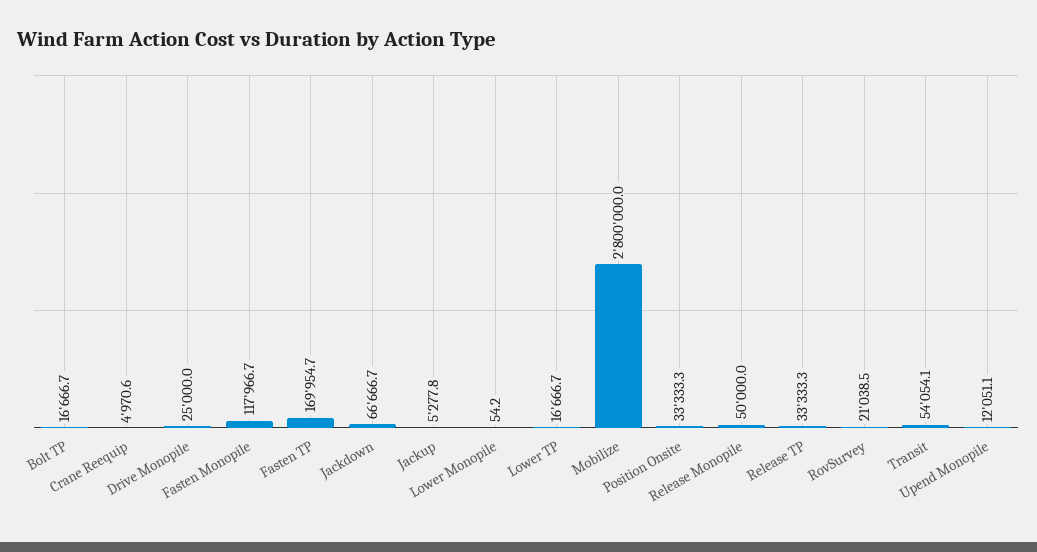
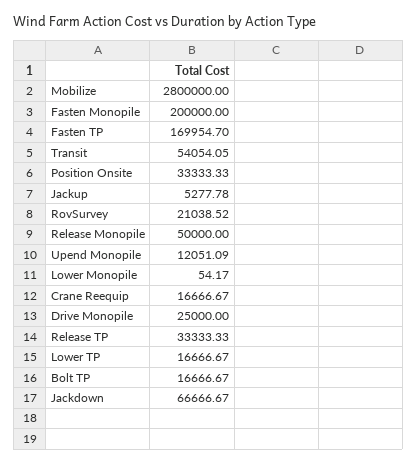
  {
    "Bolt TP": 16666.67,
-   "Crane Reequip": 4970.6,
+   "Crane Reequip": 16666.67,
    "Drive Monopile": 25000,
-   "Fasten Monopile": 117966.7,
+   "Fasten Monopile": 200000,
    "Fasten TP": 169954.7,
    "Jackdown": 66666.67,
    "Jackup": 5277.78,
    "Lower Monopile": 54.17,
    "Lower TP": 16666.67,
    "Mobilize": 2800000,
    "Position Onsite": 33333.33,
    "Release Monopile": 50000,
    "Release TP": 33333.33,
    "RovSurvey": 21038.52,
    "Transit": 54054.05,
    "Upend Monopile": 12051.09
  }

